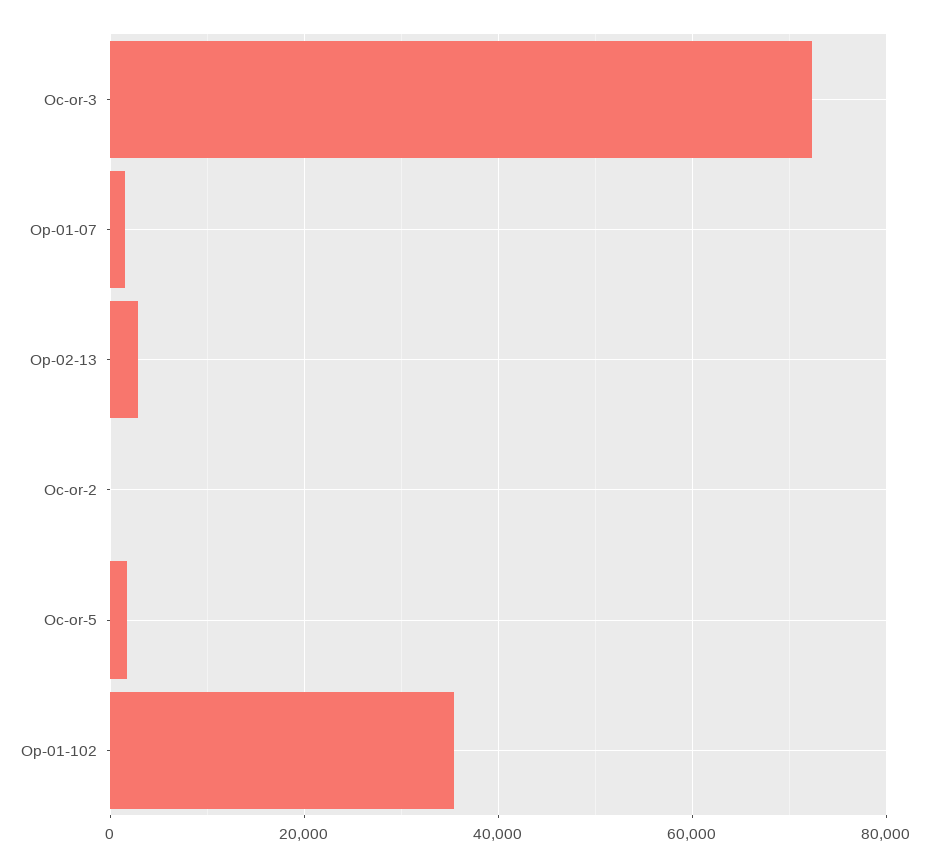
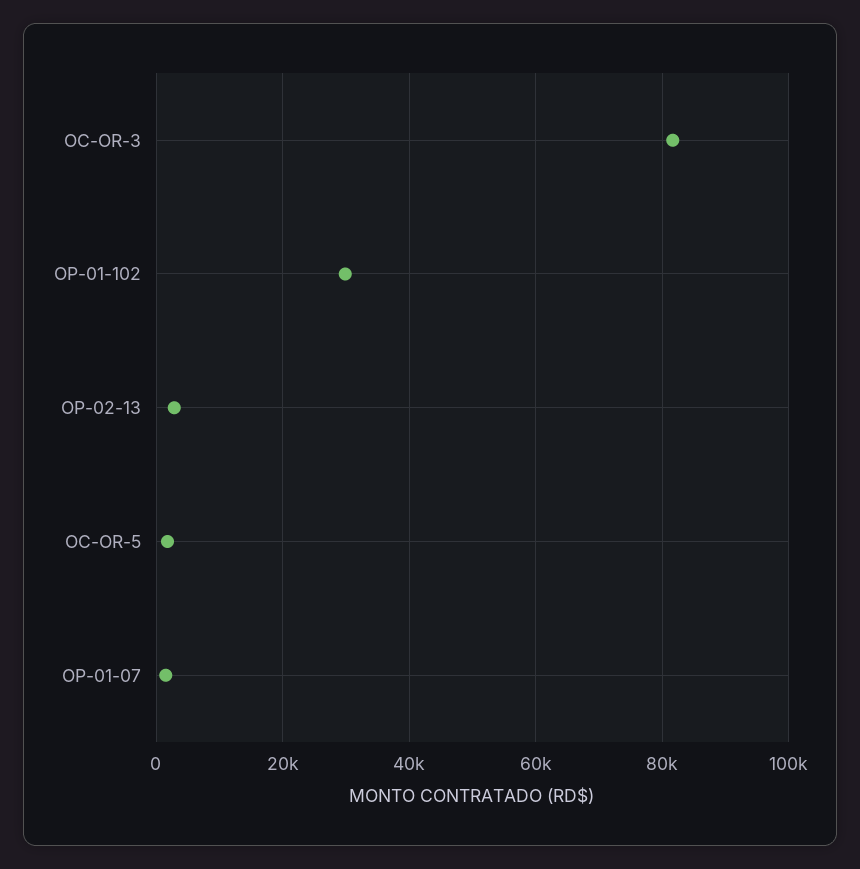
  {
-   "Oc-or-3": 72000,
+   "Oc-or-3": 82000,
    "Op-01-07": 2000,
    "Op-02-13": 2000,
-   "Oc-or-2": 0,
    "Oc-or-5": 2000,
-   "Op-01-102": 36000
+   "Op-01-102": 30000
  }

